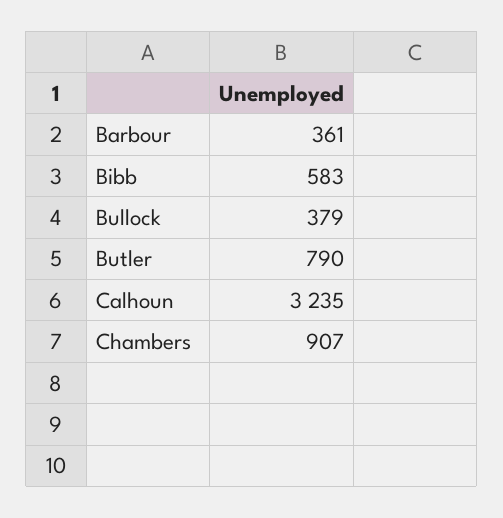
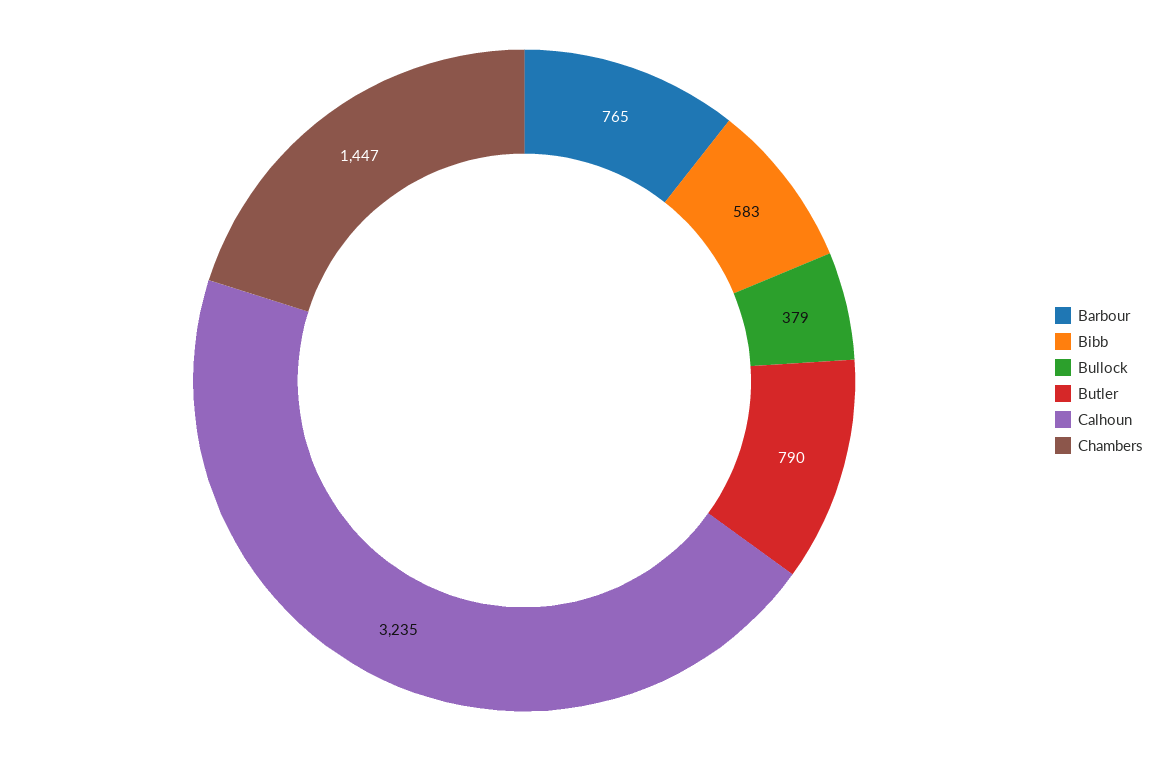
  {
-   "Barbour": 361,
+   "Barbour": 765,
    "Bibb": 583,
    "Bullock": 379,
    "Butler": 790,
    "Calhoun": 3235,
-   "Chambers": 907
+   "Chambers": 1447
  }

